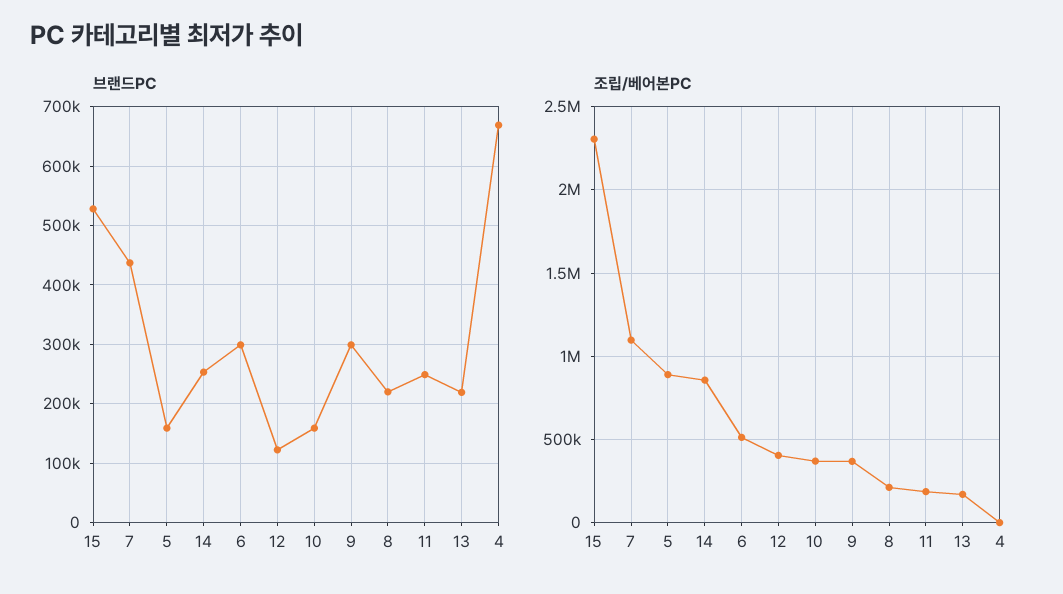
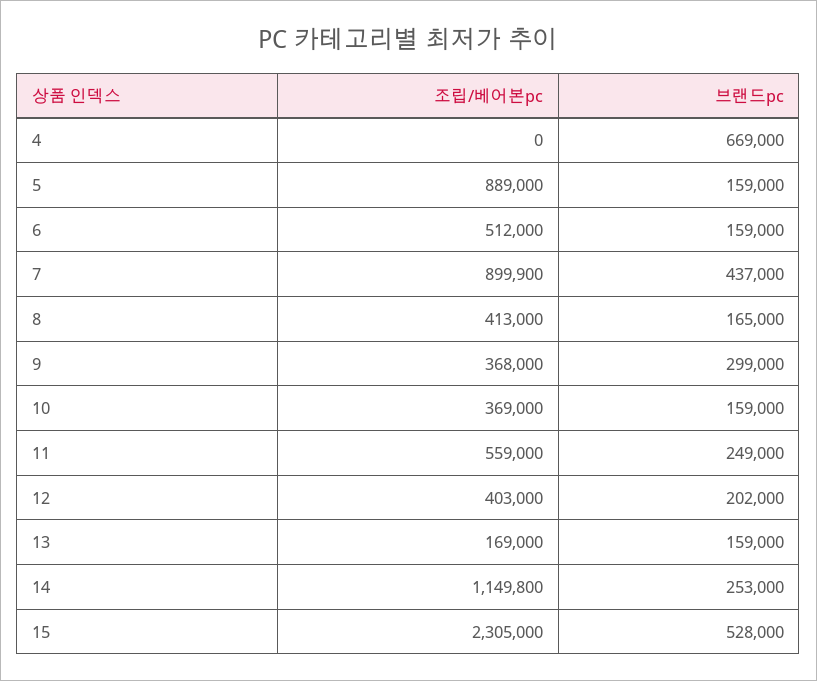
  {
    "브랜드PC": {
      "15": 528000,
      "7": 437000,
      "5": 159000,
      "14": 253000,
-     "6": 300000,
+     "6": 159000,
-     "12": 120000,
+     "12": 202000,
      "10": 159000,
      "9": 299000,
-     "8": 220000,
+     "8": 165000,
      "11": 249000,
-     "13": 220000,
+     "13": 159000,
      "4": 669000
    },
    "조립/베어본PC": {
      "15": 2305000,
-     "7": 1100000,
+     "7": 899900,
      "5": 889000,
-     "14": 850000,
+     "14": 1149800,
      "6": 512000,
      "12": 403000,
      "10": 369000,
      "9": 368000,
-     "8": 200000,
+     "8": 413000,
-     "11": 200000,
+     "11": 559000,
      "13": 169000,
      "4": 0
    }
  }

